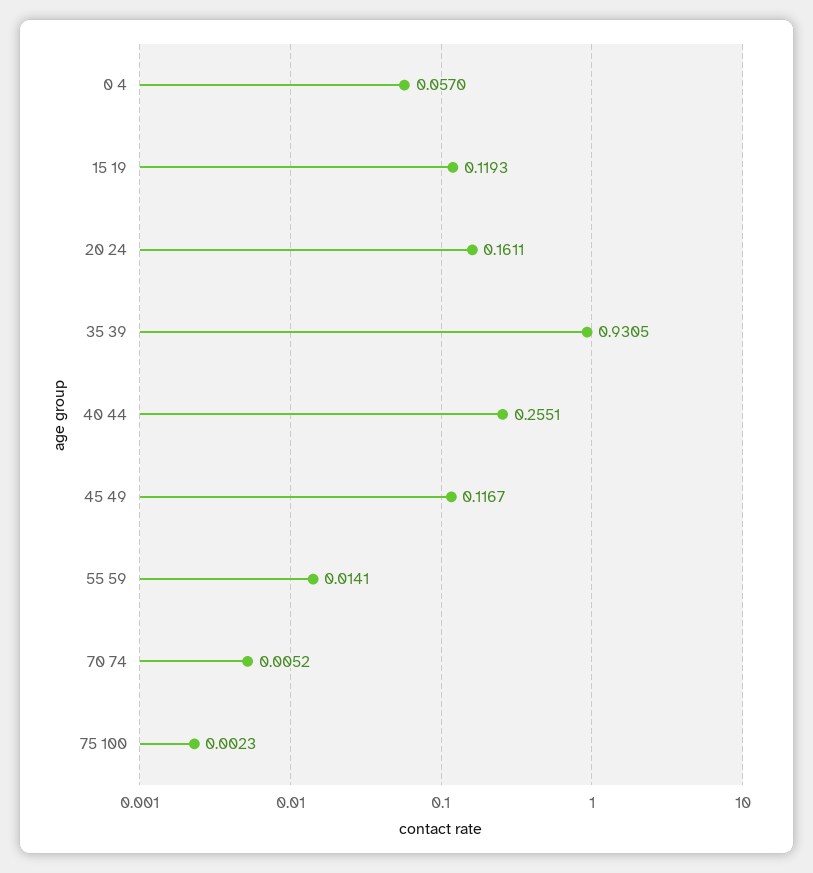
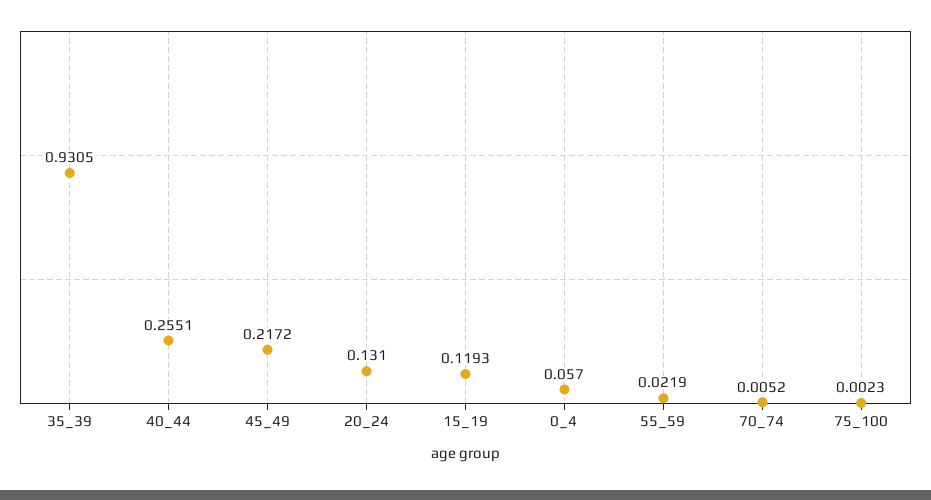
  {
    "0 4": 0.057,
    "15 19": 0.1193,
-   "20 24": 0.1611,
+   "20 24": 0.131,
    "35 39": 0.9305,
    "40 44": 0.2551,
-   "45 49": 0.1167,
+   "45 49": 0.2172,
-   "55 59": 0.0141,
+   "55 59": 0.0219,
    "70 74": 0.0052,
    "75 100": 0.0023
  }

